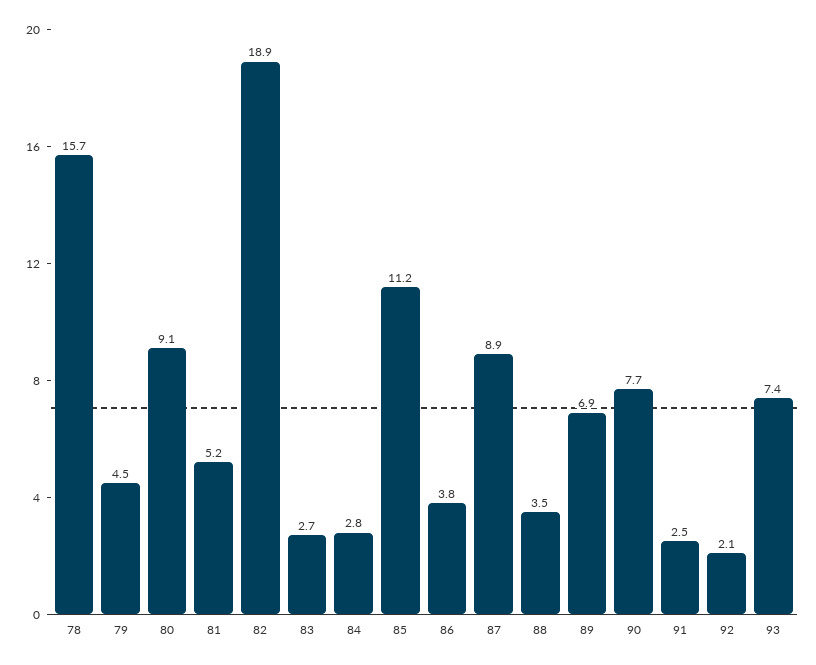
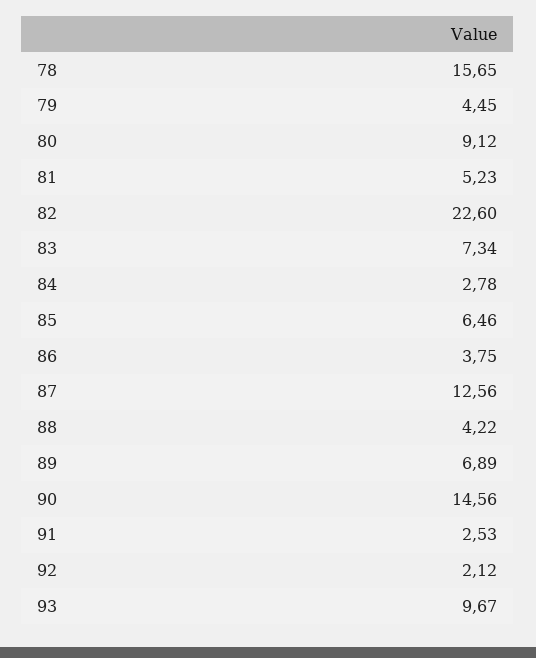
  {
    "78": 15.65,
    "79": 4.45,
    "80": 9.12,
    "81": 5.23,
-   "82": 18.9,
+   "82": 22.6,
-   "83": 2.7,
+   "83": 7.34,
    "84": 2.78,
-   "85": 11.2,
+   "85": 6.46,
    "86": 3.75,
-   "87": 8.9,
+   "87": 12.56,
-   "88": 3.5,
+   "88": 4.22,
    "89": 6.89,
-   "90": 7.7,
+   "90": 14.56,
    "91": 2.53,
    "92": 2.12,
-   "93": 7.4
+   "93": 9.67
  }

